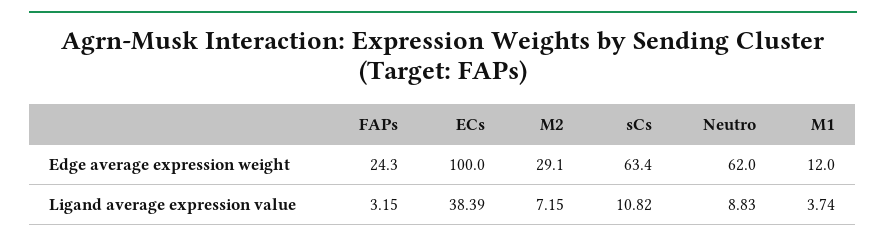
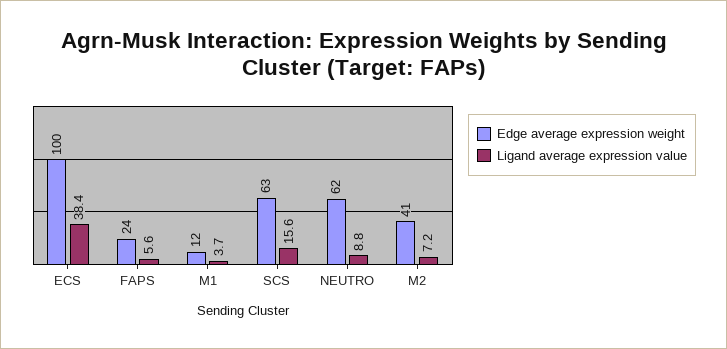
  {
    "Edge average expression weight": {
      "FAPs": 24.3,
      "ECs": 100,
-     "M2": 29.1,
+     "M2": 41,
      "sCs": 63.4,
      "Neutro": 62,
      "M1": 12
    },
    "Ligand average expression value": {
-     "FAPs": 3.15,
+     "FAPs": 5.6,
      "ECs": 38.39,
      "M2": 7.15,
-     "sCs": 10.82,
+     "sCs": 15.6,
      "Neutro": 8.83,
      "M1": 3.74
    }
  }

